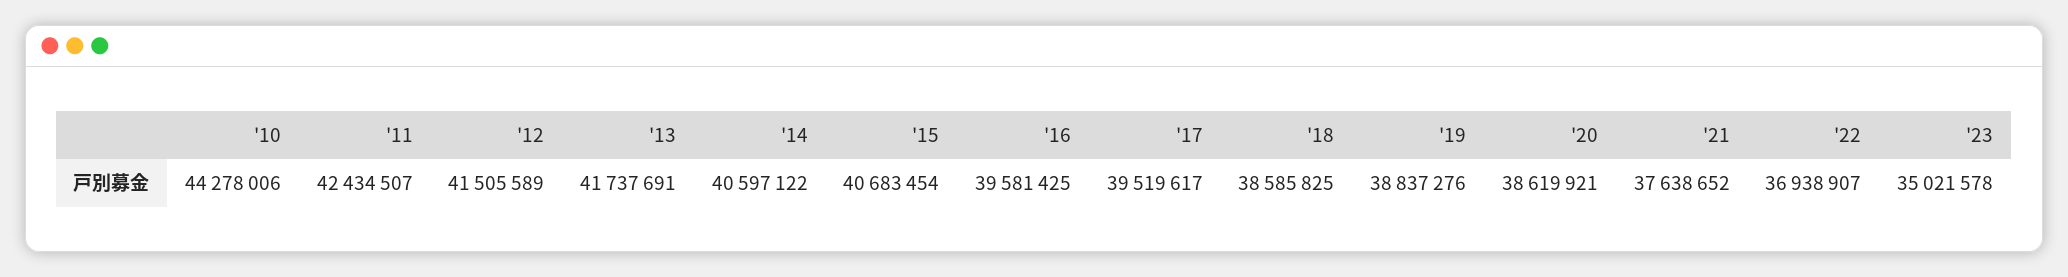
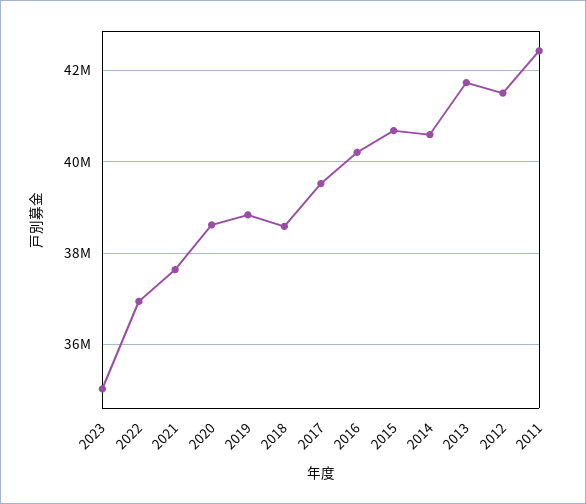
  {
-   "'10": 44278006,
    "'11": 42434507,
    "'12": 41505589,
    "'13": 41737691,
    "'14": 40597122,
    "'15": 40683454,
-   "'16": 39581425,
+   "'16": 40200000,
    "'17": 39519617,
    "'18": 38585825,
    "'19": 38837276,
    "'20": 38619921,
    "'21": 37638652,
    "'22": 36938907,
    "'23": 35021578
  }

